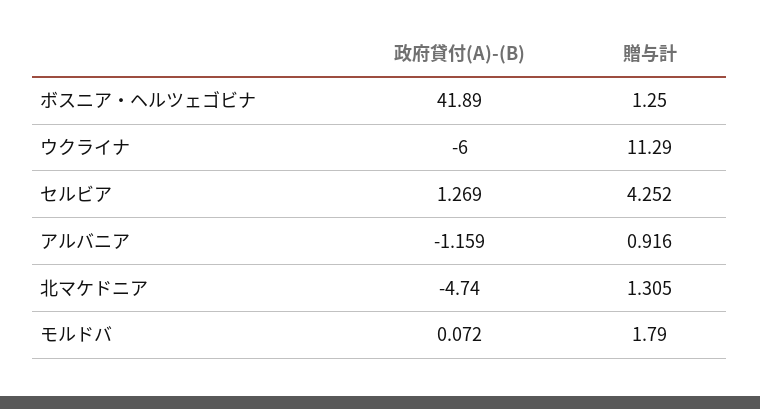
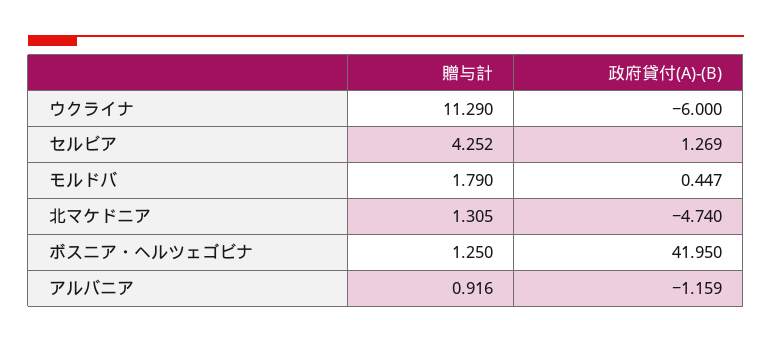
  {
    "政府貸付(A)-(B)": {
-     "ボスニア・ヘルツェゴビナ": 41.89,
+     "ボスニア・ヘルツェゴビナ": 41.95,
      "ウクライナ": -6,
      "セルビア": 1.269,
      "アルバニア": -1.159,
      "北マケドニア": -4.74,
-     "モルドバ": 0.072
+     "モルドバ": 0.447
    },
    "贈与計": {
      "ボスニア・ヘルツェゴビナ": 1.25,
      "ウクライナ": 11.29,
      "セルビア": 4.252,
      "アルバニア": 0.916,
      "北マケドニア": 1.305,
      "モルドバ": 1.79
    }
  }

